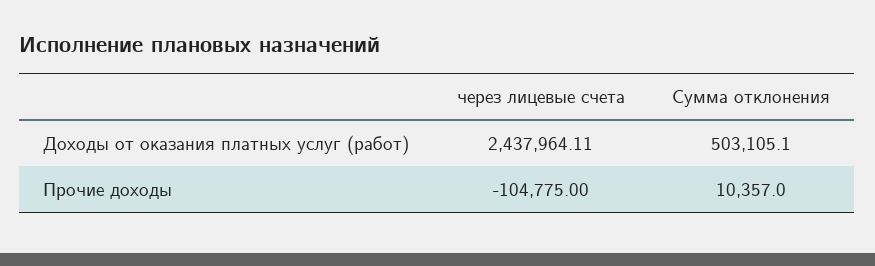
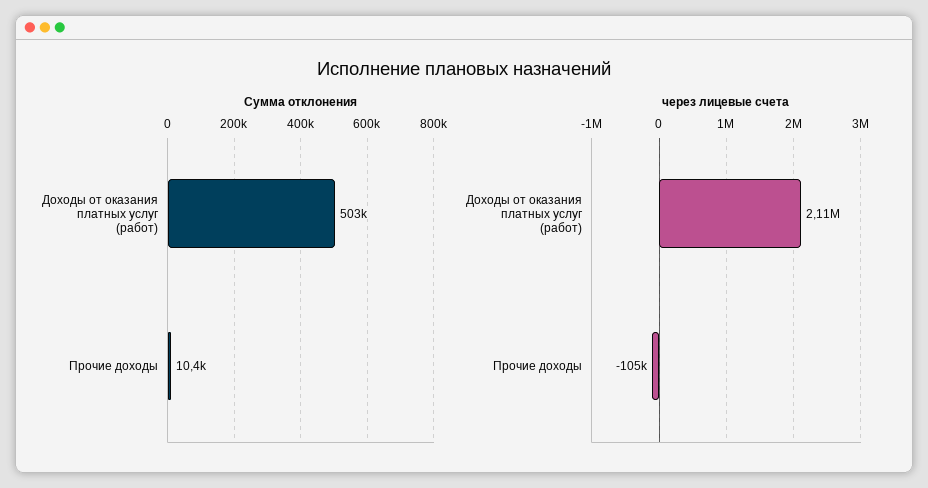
  {
    "через лицевые счета": {
-     "Доходы от оказания платных услуг (работ)": 2437964.11,
+     "Доходы от оказания платных услуг (работ)": 2110000,
      "Прочие доходы": -104775
    },
    "Сумма отклонения": {
      "Доходы от оказания платных услуг (работ)": 503105.1,
      "Прочие доходы": 10357
    }
  }

